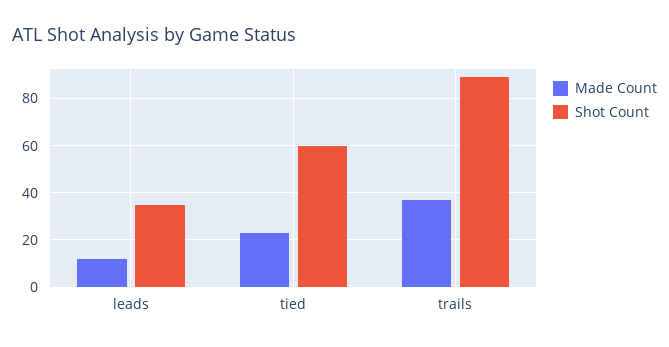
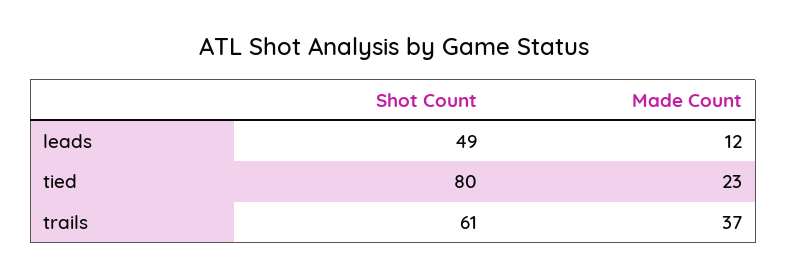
  {
    "Made Count": {
      "leads": 12,
      "tied": 23,
      "trails": 37
    },
    "Shot Count": {
-     "leads": 35,
+     "leads": 49,
-     "tied": 60,
+     "tied": 80,
-     "trails": 90
+     "trails": 61
    }
  }

